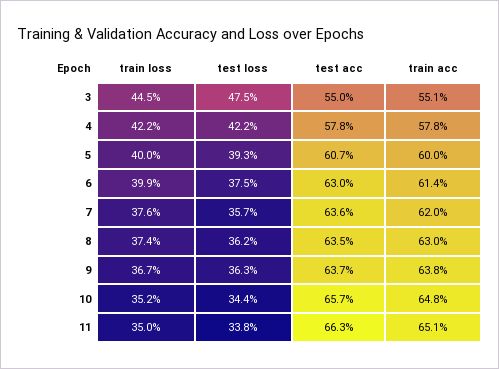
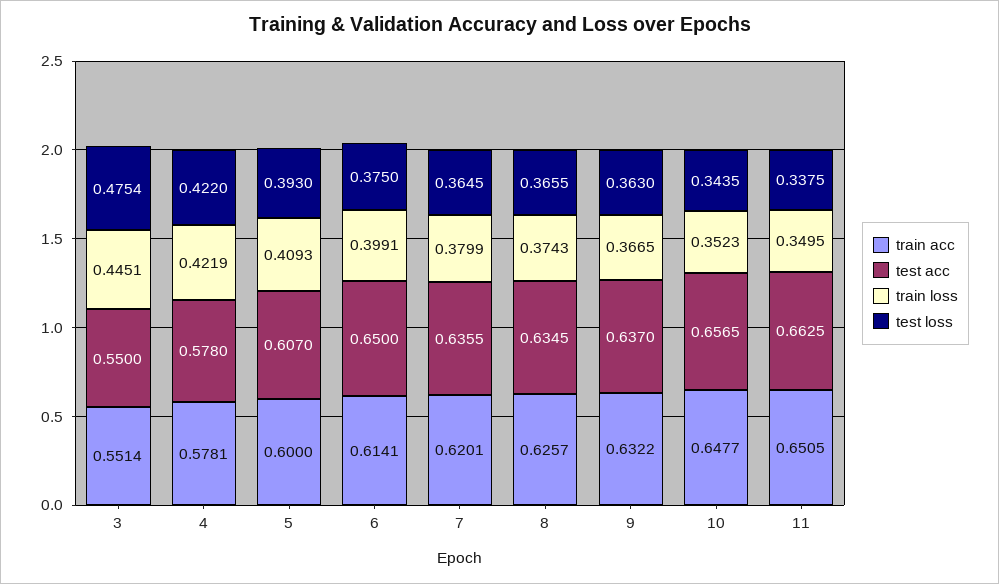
  {
    "train loss": {
      "3": 0.4451,
      "4": 0.4219,
-     "5": 0.4,
+     "5": 0.4093,
      "6": 0.3991,
-     "7": 0.376,
+     "7": 0.3799,
      "8": 0.3743,
      "9": 0.3665,
      "10": 0.3523,
      "11": 0.3495
    },
    "test loss": {
      "3": 0.4754,
      "4": 0.422,
      "5": 0.393,
      "6": 0.375,
-     "7": 0.357,
+     "7": 0.3645,
-     "8": 0.362,
+     "8": 0.3655,
      "9": 0.363,
      "10": 0.3435,
      "11": 0.3375
    },
    "test acc": {
      "3": 0.55,
      "4": 0.578,
      "5": 0.607,
-     "6": 0.63,
+     "6": 0.65,
      "7": 0.6355,
      "8": 0.6345,
      "9": 0.637,
      "10": 0.6565,
      "11": 0.6625
    },
    "train acc": {
      "3": 0.5514,
      "4": 0.5781,
      "5": 0.6,
      "6": 0.6141,
      "7": 0.6201,
-     "8": 0.63,
+     "8": 0.6257,
-     "9": 0.638,
+     "9": 0.6322,
      "10": 0.6477,
      "11": 0.6505
    }
  }

